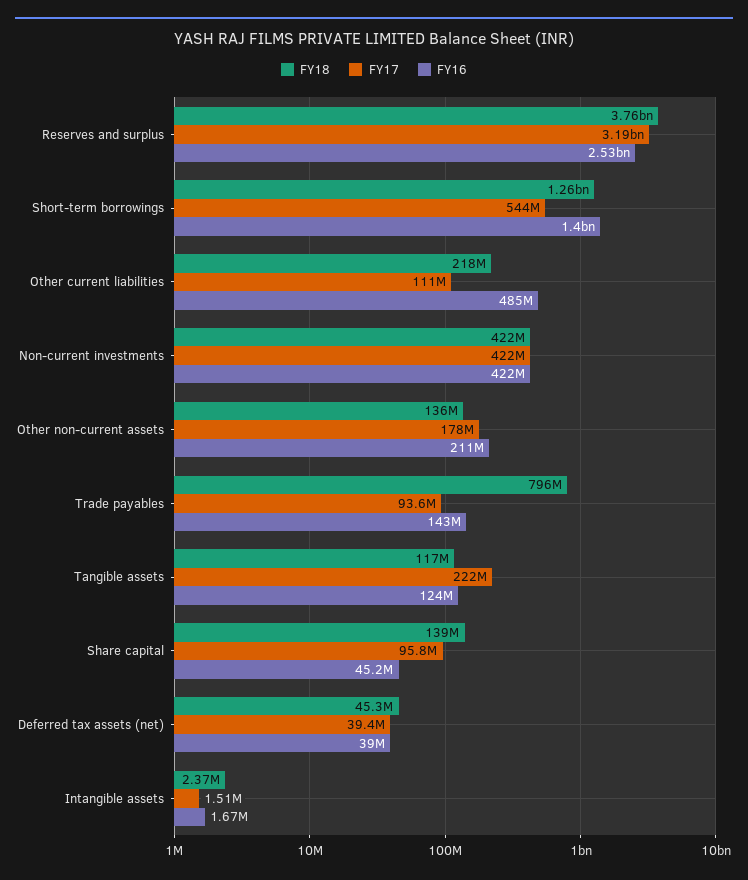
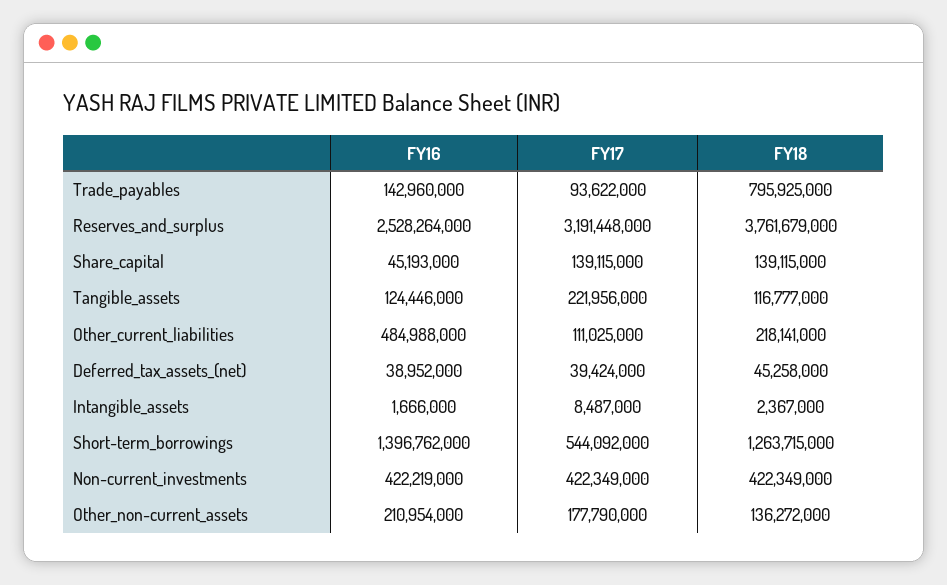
  {
    "FY18": {
      "Reserves and surplus": 3761679000,
      "Short-term borrowings": 1263715000,
      "Other current liabilities": 218141000,
      "Non-current investments": 422349000,
      "Other non-current assets": 136272000,
      "Trade payables": 795925000,
      "Tangible assets": 116777000,
      "Share capital": 139115000,
      "Deferred tax assets (net)": 45258000,
      "Intangible assets": 2367000
    },
    "FY17": {
      "Reserves and surplus": 3191448000,
      "Short-term borrowings": 544092000,
      "Other current liabilities": 111025000,
      "Non-current investments": 422349000,
      "Other non-current assets": 177790000,
      "Trade payables": 93622000,
      "Tangible assets": 221956000,
-     "Share capital": 95800000,
+     "Share capital": 139115000,
      "Deferred tax assets (net)": 39424000,
-     "Intangible assets": 1510000
+     "Intangible assets": 8487000
    },
    "FY16": {
      "Reserves and surplus": 2528264000,
      "Short-term borrowings": 1396762000,
      "Other current liabilities": 484988000,
      "Non-current investments": 422219000,
      "Other non-current assets": 210954000,
      "Trade payables": 142960000,
      "Tangible assets": 124446000,
      "Share capital": 45193000,
      "Deferred tax assets (net)": 38952000,
      "Intangible assets": 1666000
    }
  }

